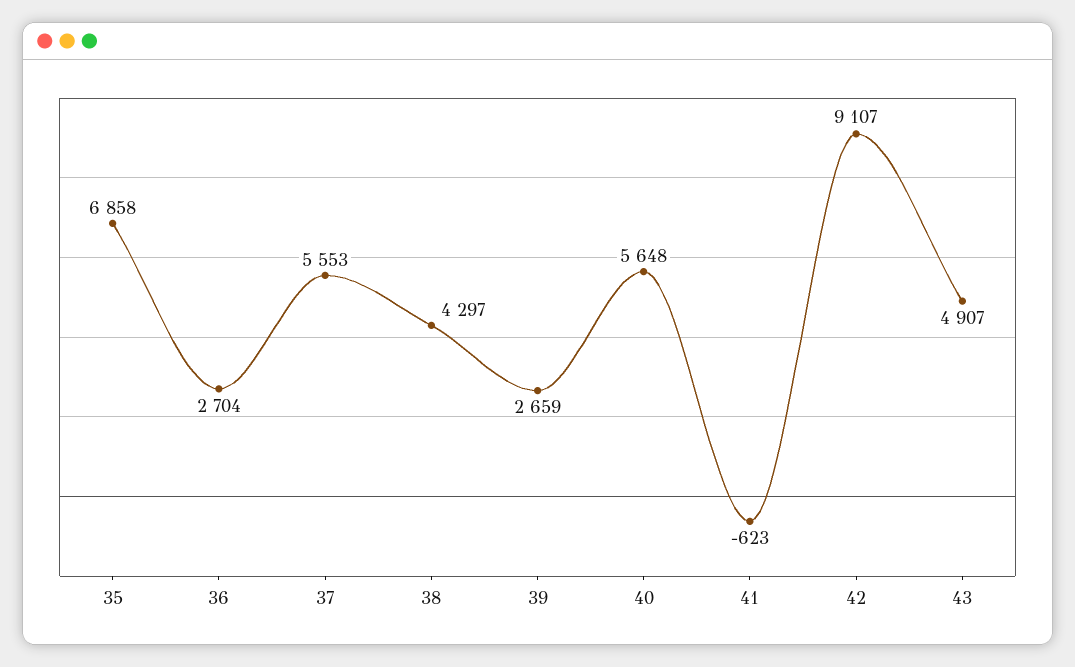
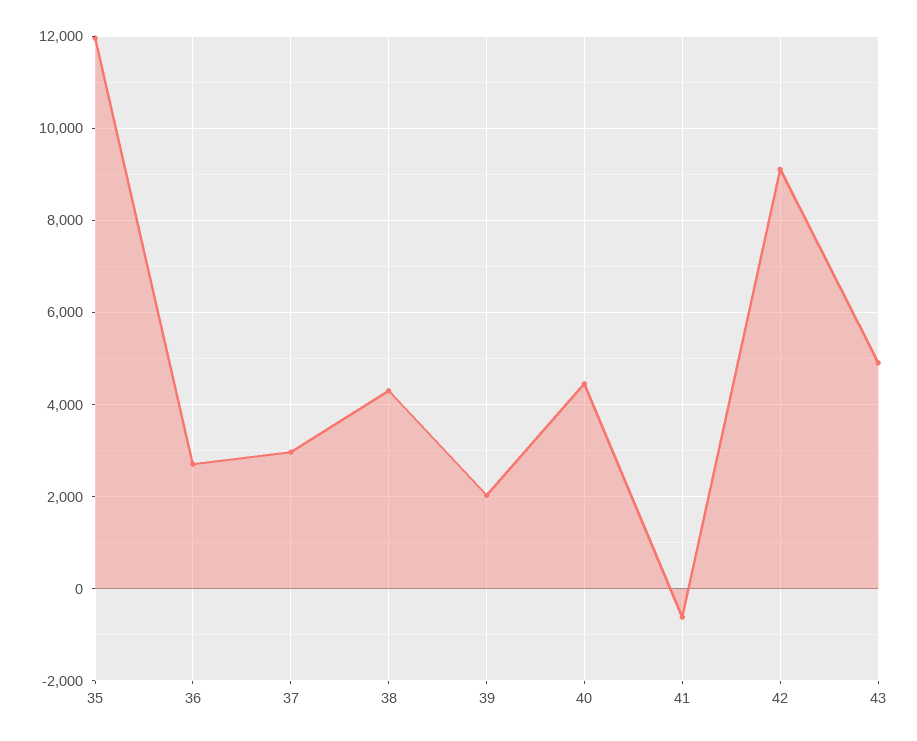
  {
-   "35": 6858,
+   "35": 12000,
    "36": 2704,
-   "37": 5553,
+   "37": 3000,
    "38": 4297,
-   "39": 2659,
+   "39": 2000,
-   "40": 5648,
+   "40": 4400,
    "41": -623,
    "42": 9107,
    "43": 4907
  }

